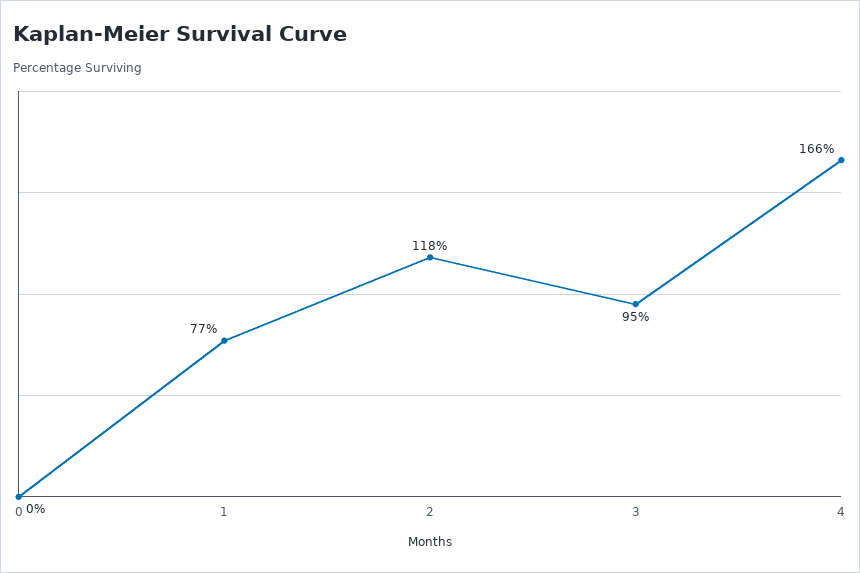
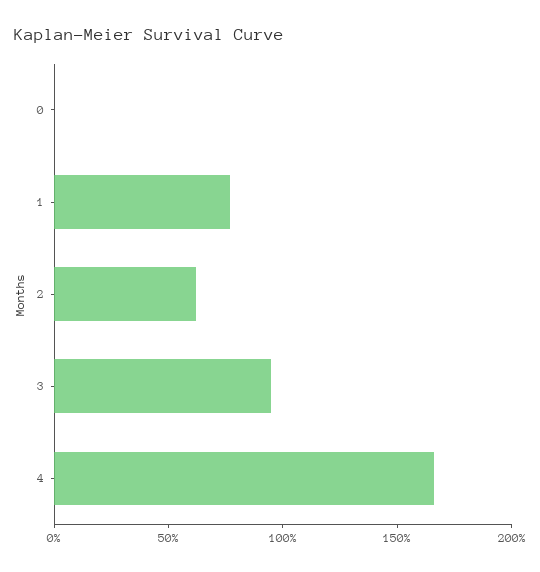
  {
    "0": 0,
    "1": 77,
-   "2": 118,
+   "2": 60,
    "3": 95,
    "4": 166
  }

